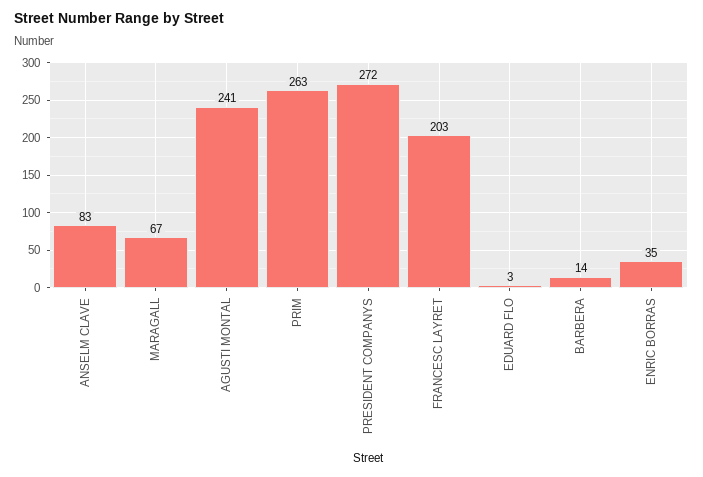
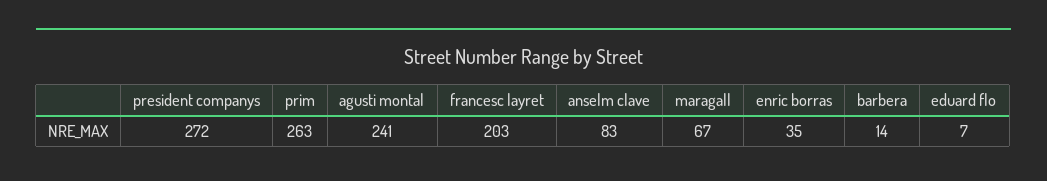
  {
    "ANSELM CLAVE": 83,
    "MARAGALL": 67,
    "AGUSTI MONTAL": 241,
    "PRIM": 263,
    "PRESIDENT COMPANYS": 272,
    "FRANCESC LAYRET": 203,
-   "EDUARD FLO": 3,
+   "EDUARD FLO": 7,
    "BARBERA": 14,
    "ENRIC BORRAS": 35
  }

